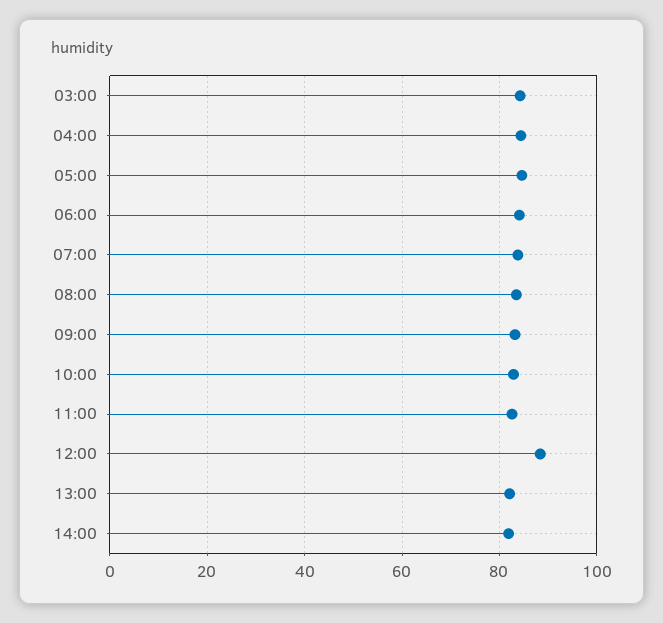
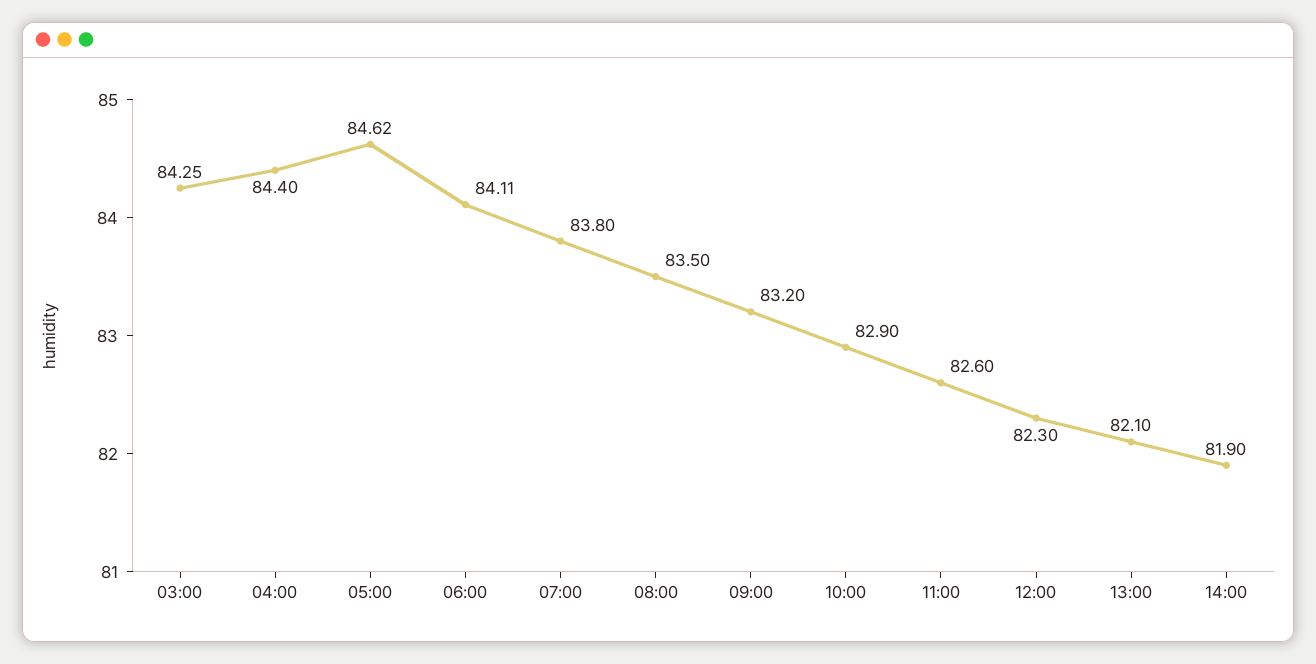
  {
    "03:00": 84.25,
    "04:00": 84.4,
    "05:00": 84.62,
    "06:00": 84.11,
    "07:00": 83.8,
    "08:00": 83.5,
    "09:00": 83.2,
    "10:00": 82.9,
    "11:00": 82.6,
-   "12:00": 88,
+   "12:00": 82.3,
    "13:00": 82.1,
    "14:00": 81.9
  }

